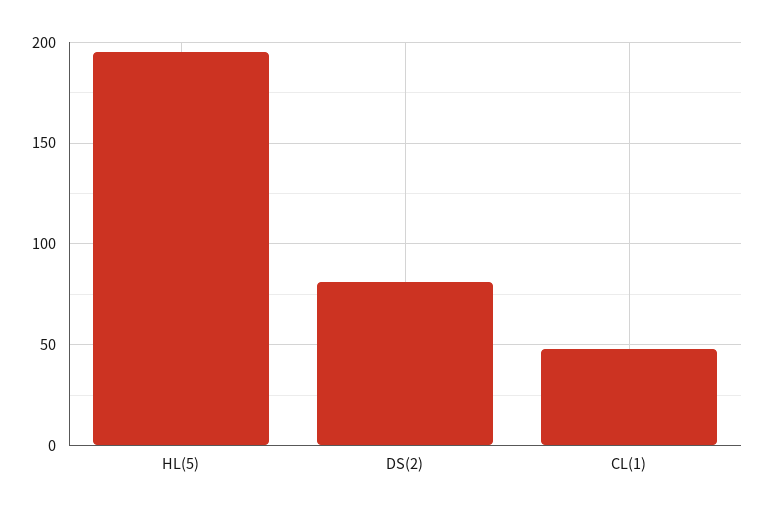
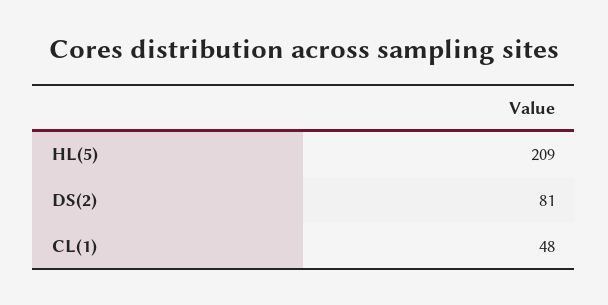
  {
-   "HL(5)": 195,
+   "HL(5)": 209,
    "DS(2)": 81,
    "CL(1)": 48
  }

